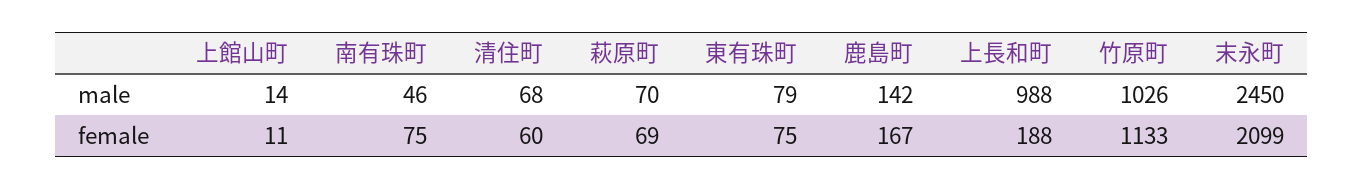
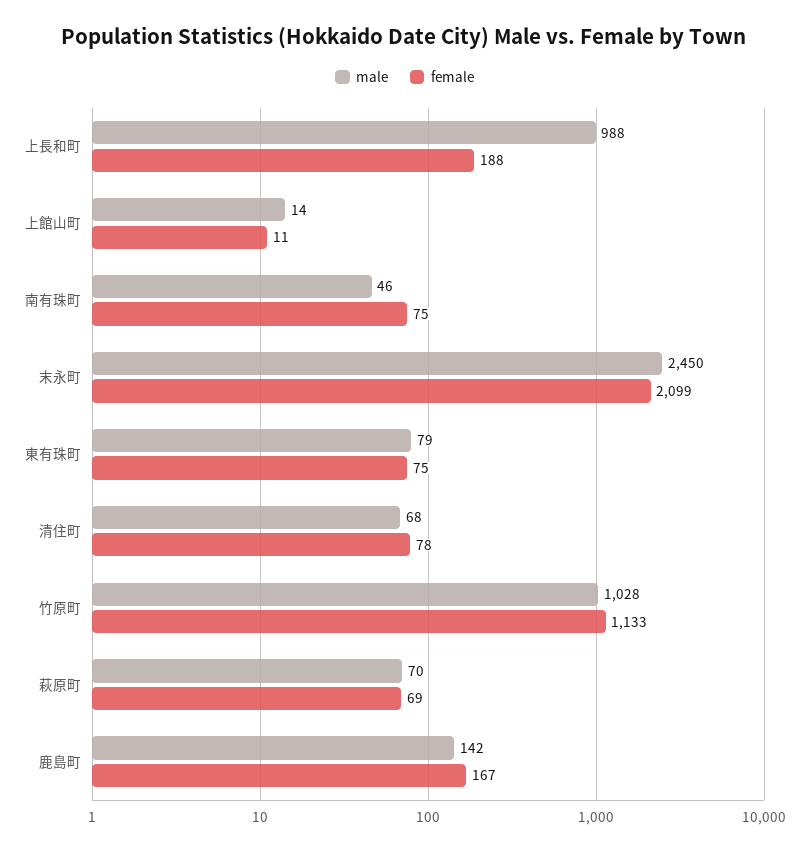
  {
    "male": {
      "上館山町": 14,
      "南有珠町": 46,
      "清住町": 68,
      "萩原町": 70,
      "東有珠町": 79,
      "鹿島町": 142,
      "上長和町": 988,
-     "竹原町": 1026,
+     "竹原町": 1028,
      "末永町": 2450
    },
    "female": {
      "上館山町": 11,
      "南有珠町": 75,
-     "清住町": 60,
+     "清住町": 78,
      "萩原町": 69,
      "東有珠町": 75,
      "鹿島町": 167,
      "上長和町": 188,
      "竹原町": 1133,
      "末永町": 2099
    }
  }

